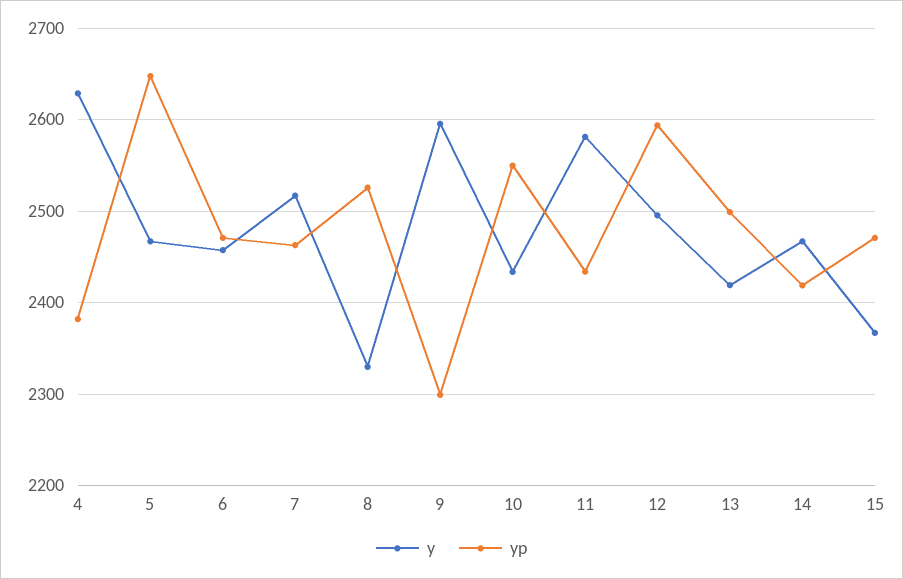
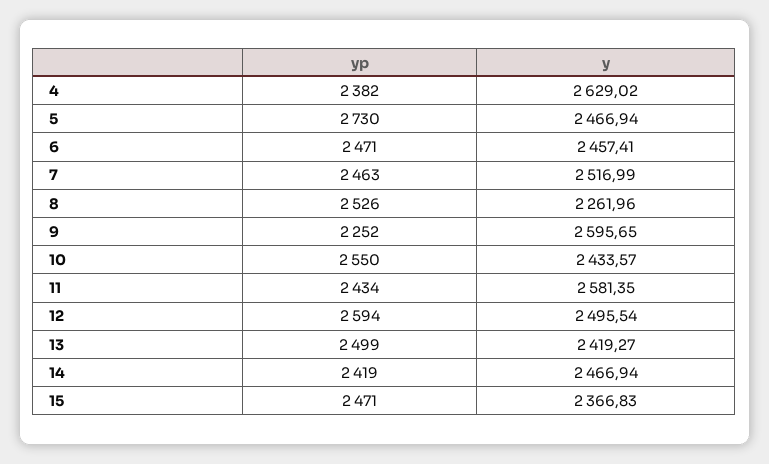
  {
    "y": {
      "4": 2629.02,
      "5": 2466.94,
      "6": 2457.41,
      "7": 2516.99,
-     "8": 2330,
+     "8": 2261.96,
      "9": 2595.65,
      "10": 2433.57,
      "11": 2581.35,
      "12": 2495.54,
      "13": 2419.27,
      "14": 2466.94,
      "15": 2366.83
    },
    "yp": {
      "4": 2382,
-     "5": 2650,
+     "5": 2730,
      "6": 2471,
      "7": 2463,
      "8": 2526,
-     "9": 2300,
+     "9": 2252,
      "10": 2550,
      "11": 2434,
      "12": 2594,
      "13": 2499,
      "14": 2419,
      "15": 2471
    }
  }

